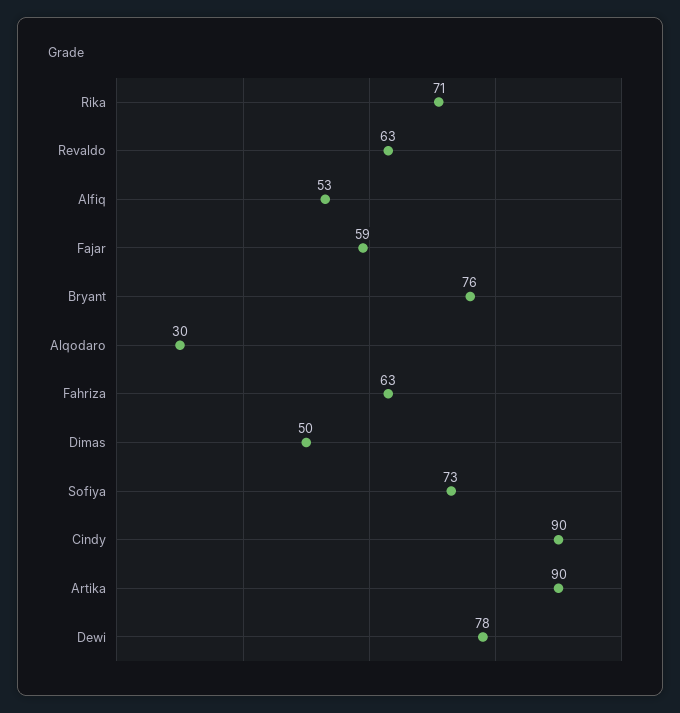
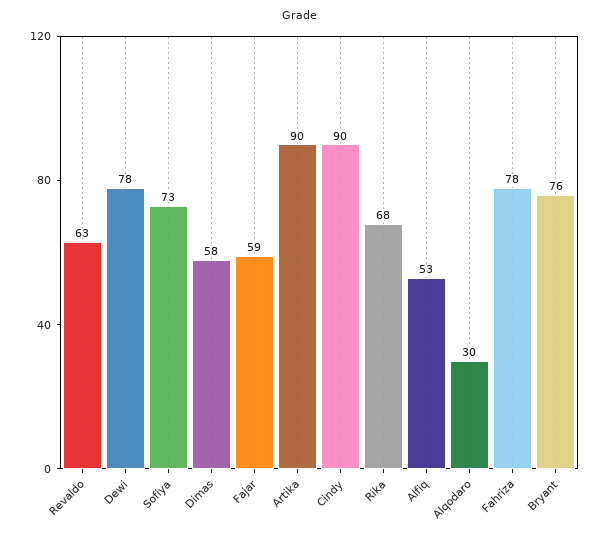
  {
-   "Rika": 71,
+   "Rika": 68,
    "Revaldo": 63,
    "Alfiq": 53,
    "Fajar": 59,
    "Bryant": 76,
    "Alqodaro": 30,
-   "Fahriza": 63,
+   "Fahriza": 78,
-   "Dimas": 50,
+   "Dimas": 58,
    "Sofiya": 73,
    "Cindy": 90,
    "Artika": 90,
    "Dewi": 78
  }

